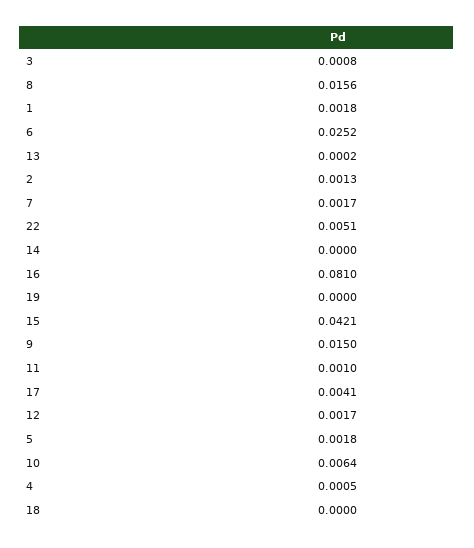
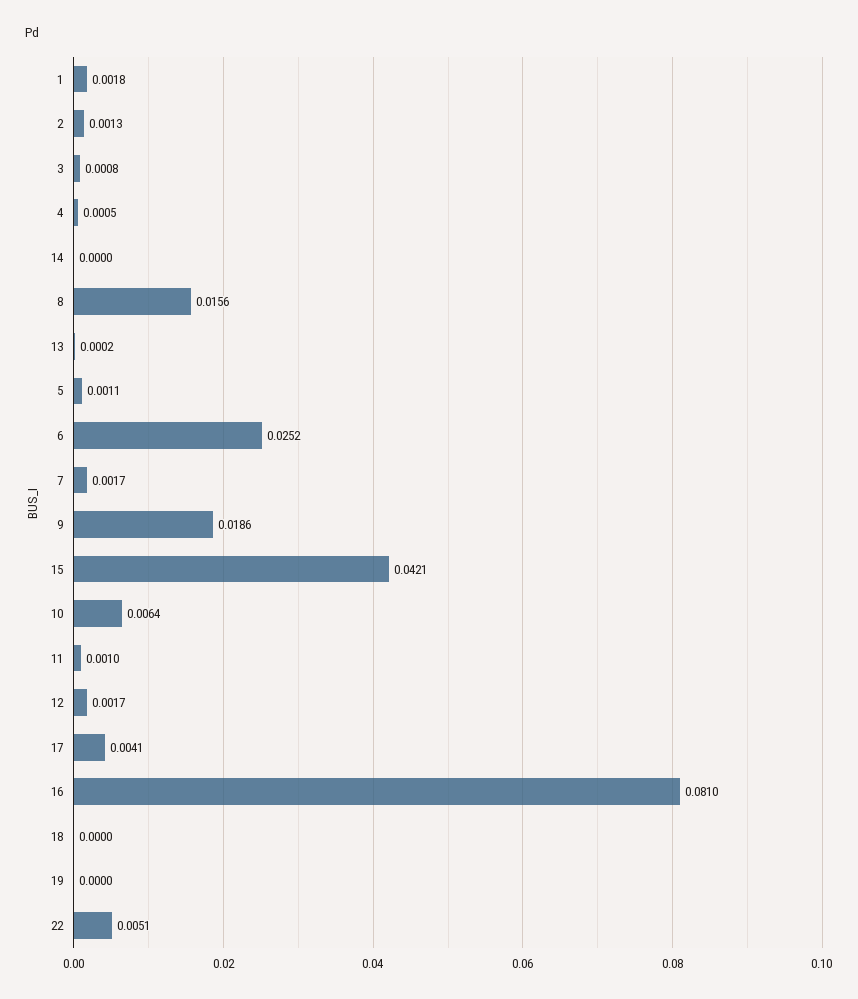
  {
    "3": 0.0008,
    "8": 0.0156,
    "1": 0.0018,
    "6": 0.0252,
    "13": 0.0002,
    "2": 0.0013,
    "7": 0.0017,
    "22": 0.0051,
    "14": 0,
    "16": 0.081,
    "19": 0,
    "15": 0.0421,
-   "9": 0.015,
+   "9": 0.0186,
    "11": 0.001,
    "17": 0.0041,
    "12": 0.0017,
-   "5": 0.0018,
+   "5": 0.0011,
    "10": 0.0064,
    "4": 0.0005,
    "18": 0
  }

